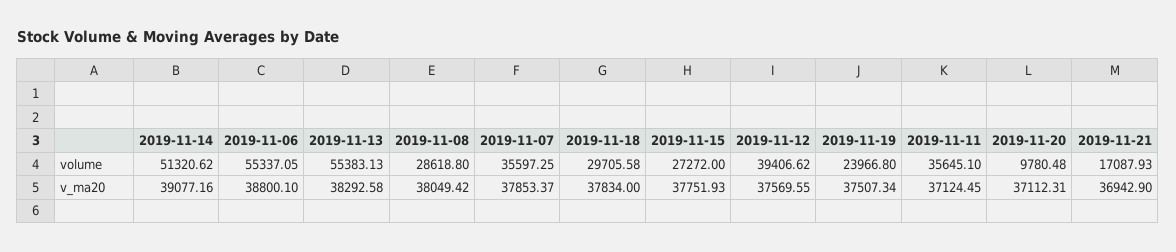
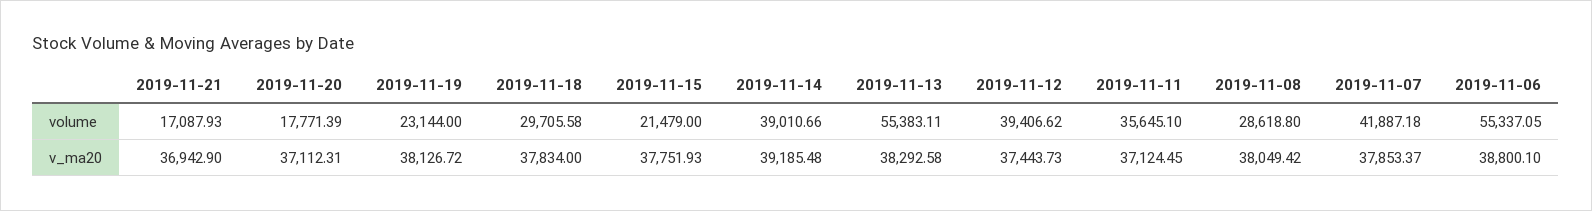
  {
    "2019-11-14": {
-     "volume": 51320.62,
+     "volume": 39010.66,
-     "v_ma20": 39077.16
+     "v_ma20": 39185.48
    },
    "2019-11-06": {
      "volume": 55337.05,
      "v_ma20": 38800.1
    },
    "2019-11-13": {
-     "volume": 55383.13,
+     "volume": 55383.11,
      "v_ma20": 38292.58
    },
    "2019-11-08": {
      "volume": 28618.8,
      "v_ma20": 38049.42
    },
    "2019-11-07": {
-     "volume": 35597.25,
+     "volume": 41887.18,
      "v_ma20": 37853.37
    },
    "2019-11-18": {
      "volume": 29705.58,
      "v_ma20": 37834
    },
    "2019-11-15": {
-     "volume": 27272,
+     "volume": 21479,
      "v_ma20": 37751.93
    },
    "2019-11-12": {
      "volume": 39406.62,
-     "v_ma20": 37569.55
+     "v_ma20": 37443.73
    },
    "2019-11-19": {
-     "volume": 23966.8,
+     "volume": 23144,
-     "v_ma20": 37507.34
+     "v_ma20": 38126.72
    },
    "2019-11-11": {
      "volume": 35645.1,
      "v_ma20": 37124.45
    },
    "2019-11-20": {
-     "volume": 9780.48,
+     "volume": 17771.39,
      "v_ma20": 37112.31
    },
    "2019-11-21": {
      "volume": 17087.93,
      "v_ma20": 36942.9
    }
  }

